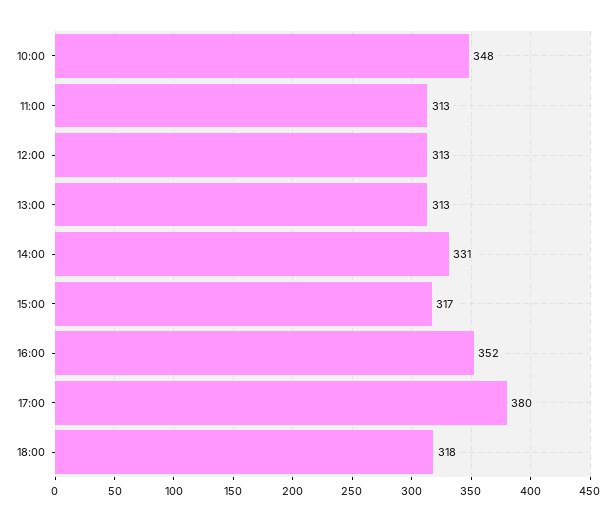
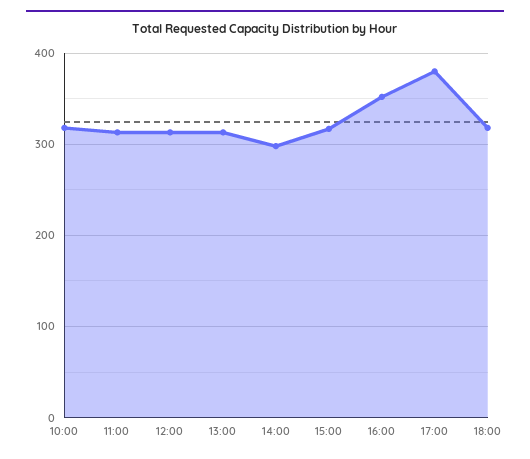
  {
-   "10:00": 348,
+   "10:00": 320,
    "11:00": 313,
    "12:00": 313,
    "13:00": 313,
-   "14:00": 331,
+   "14:00": 300,
    "15:00": 317,
    "16:00": 352,
    "17:00": 380,
    "18:00": 318
  }

